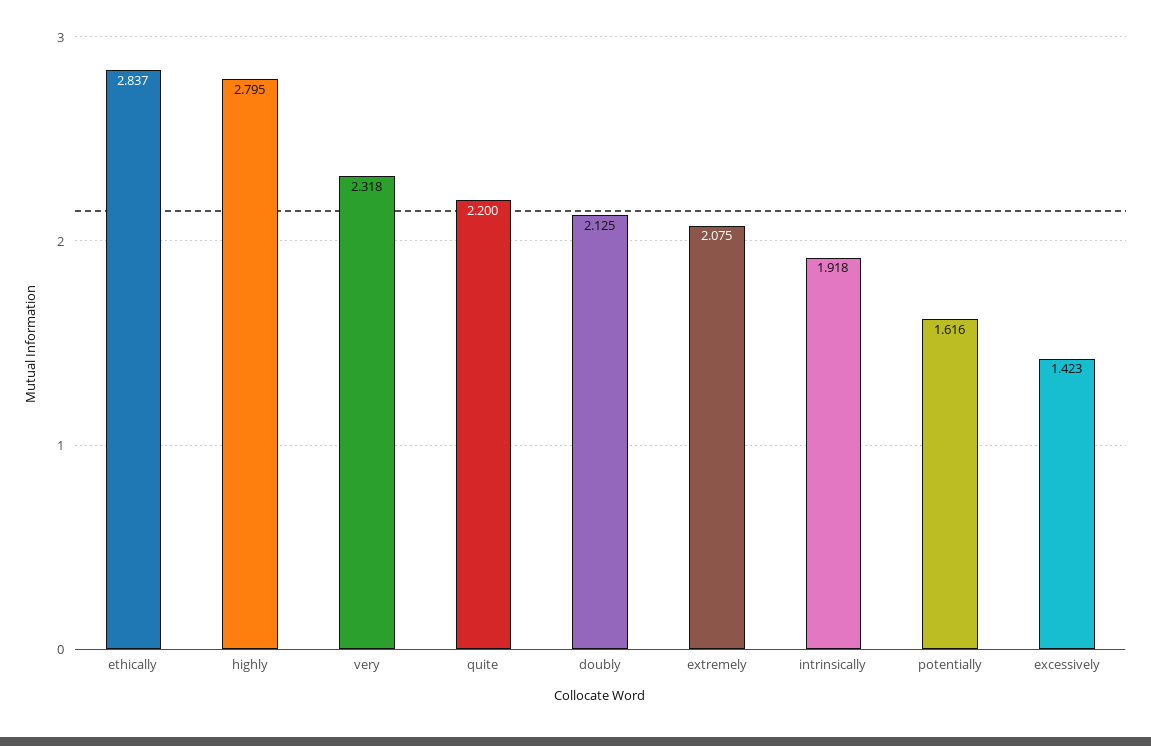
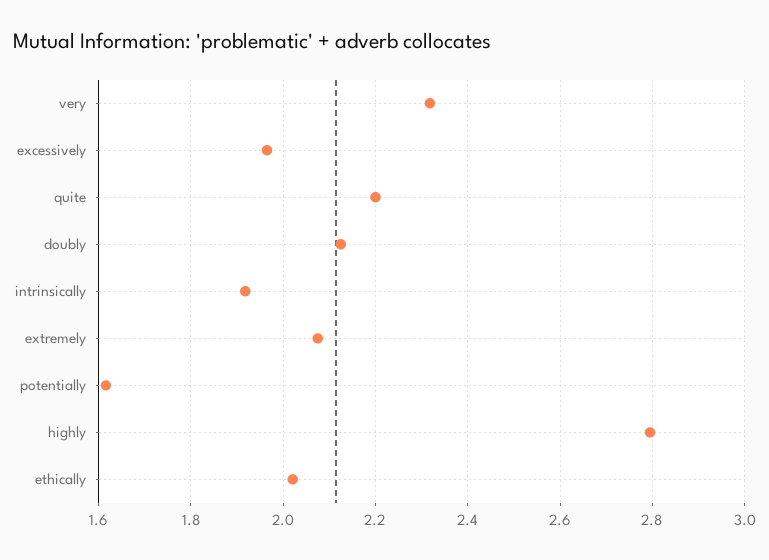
  {
-   "ethically": 2.837,
+   "ethically": 2.02,
    "highly": 2.795,
    "very": 2.318,
    "quite": 2.2,
    "doubly": 2.125,
    "extremely": 2.075,
    "intrinsically": 1.918,
    "potentially": 1.616,
-   "excessively": 1.423
+   "excessively": 1.96
  }

